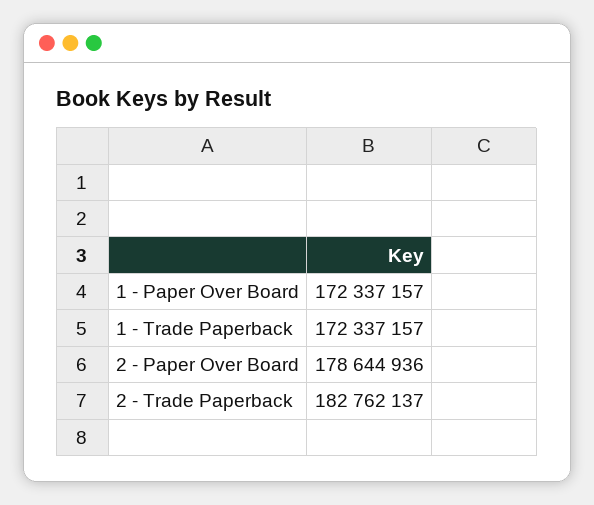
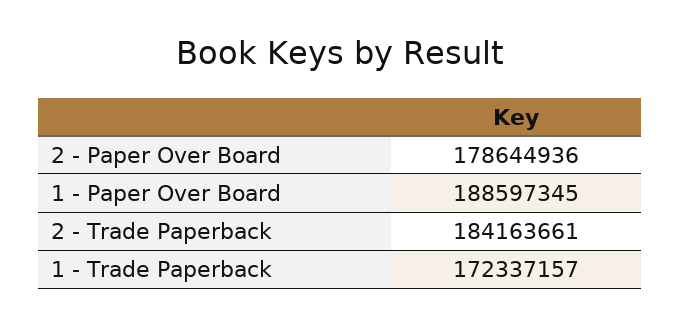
  {
-   "1 - Paper Over Board": 172337157,
+   "1 - Paper Over Board": 188597345,
    "1 - Trade Paperback": 172337157,
    "2 - Paper Over Board": 178644936,
-   "2 - Trade Paperback": 182762137
+   "2 - Trade Paperback": 184163661
  }

